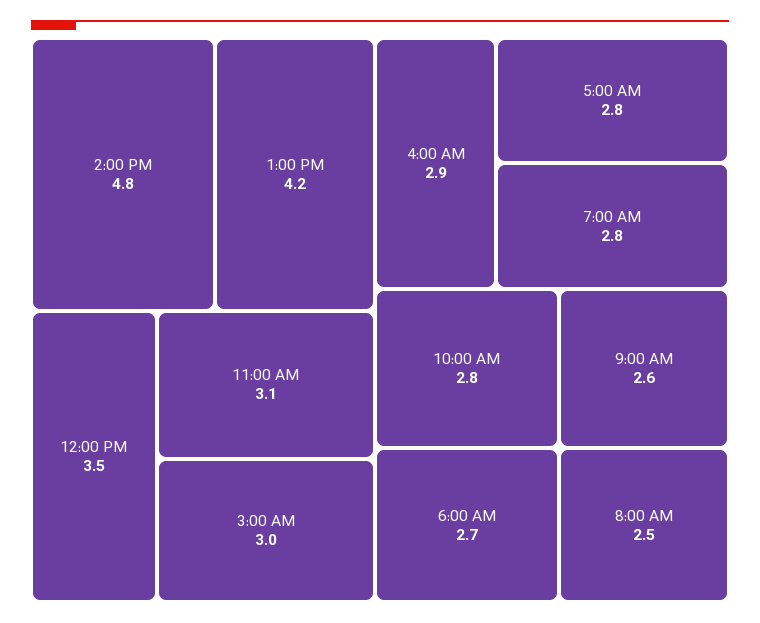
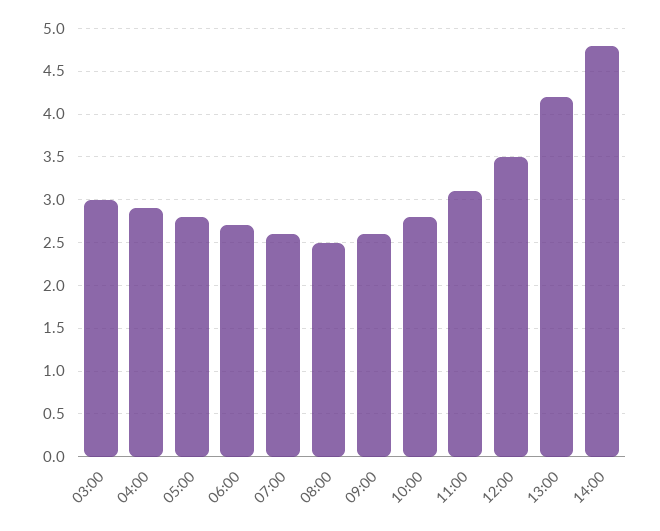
  {
    "2:00 PM": 4.8,
    "1:00 PM": 4.2,
    "12:00 PM": 3.5,
    "11:00 AM": 3.1,
    "3:00 AM": 3,
    "4:00 AM": 2.9,
    "5:00 AM": 2.8,
-   "7:00 AM": 2.8,
+   "7:00 AM": 2.6,
    "10:00 AM": 2.8,
    "6:00 AM": 2.7,
    "9:00 AM": 2.6,
    "8:00 AM": 2.5
  }

